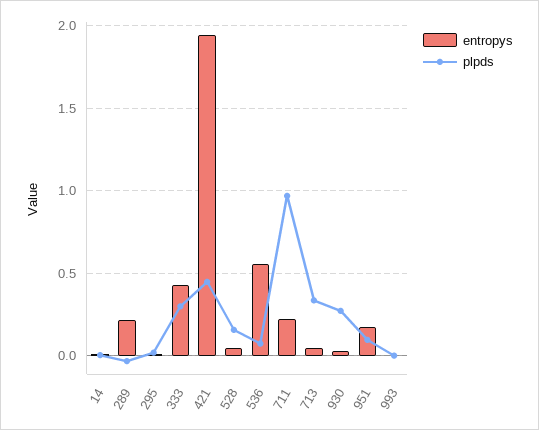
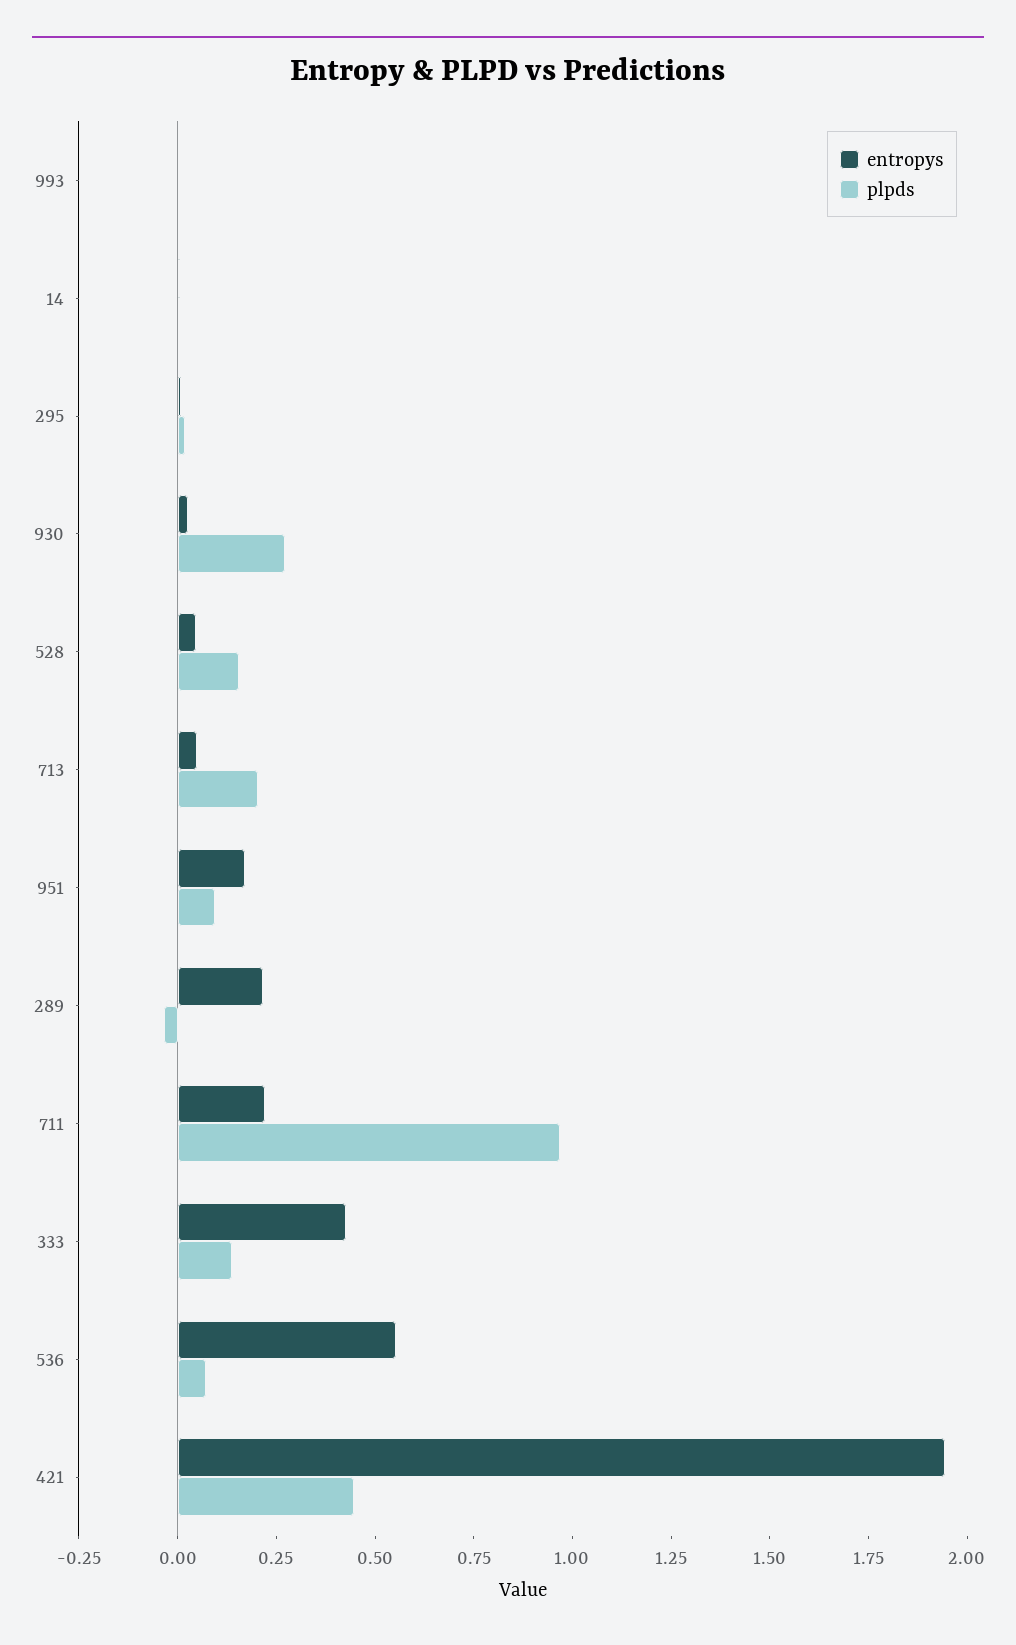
  {
    "entropys": {
      "14": 0,
      "289": 0.2,
      "295": 0,
      "333": 0.45,
      "421": 1.95,
      "528": 0.05,
      "536": 0.55,
      "711": 0.2,
      "713": 0.05,
      "930": 0.05,
      "951": 0.15,
      "993": 0
    },
    "plpds": {
      "14": 0,
      "289": -0.05,
      "295": 0,
-     "333": 0.3,
+     "333": 0.15,
      "421": 0.45,
      "528": 0.15,
      "536": 0.05,
      "711": 0.95,
-     "713": 0.35,
+     "713": 0.2,
      "930": 0.25,
      "951": 0.1,
      "993": 0
    }
  }

